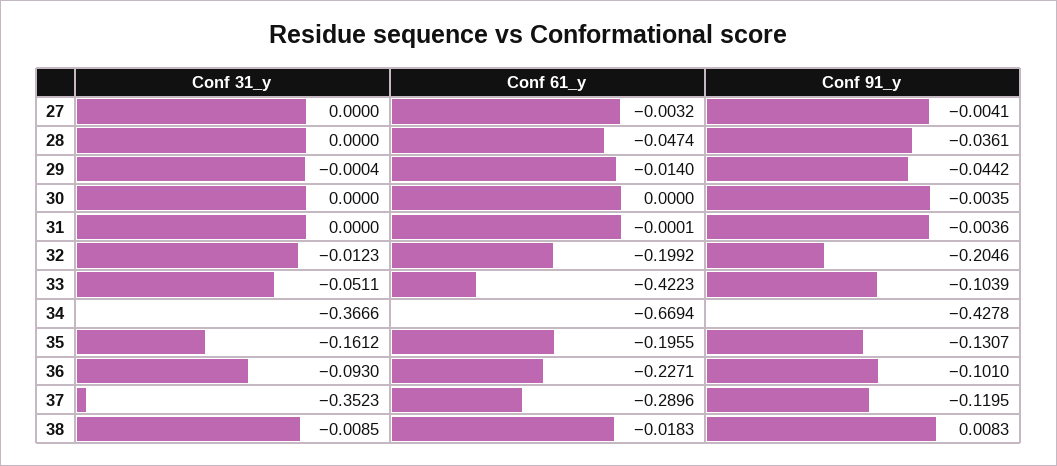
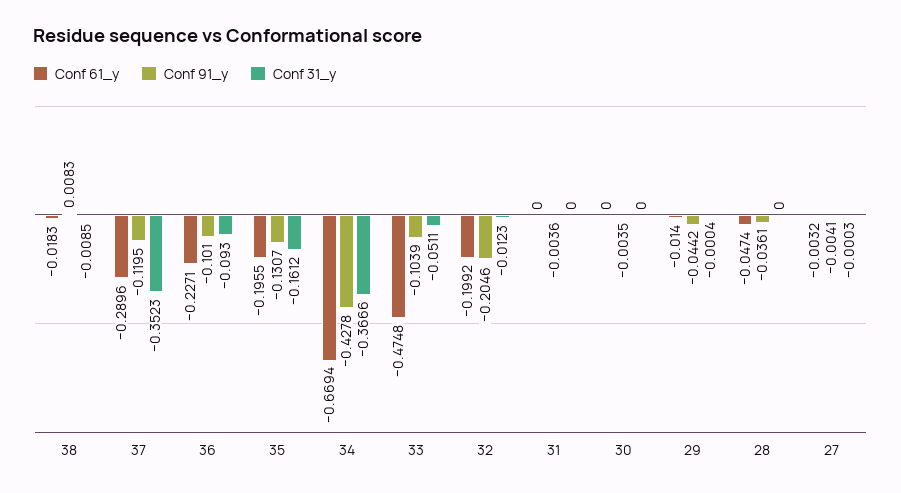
  {
    "Conf 31_y": {
-     "27": 0,
+     "27": -0.0003,
      "28": 0,
      "29": -0.0004,
      "30": 0,
      "31": 0,
      "32": -0.0123,
      "33": -0.0511,
      "34": -0.3666,
      "35": -0.1612,
      "36": -0.093,
      "37": -0.3523,
      "38": -0.0085
    },
    "Conf 61_y": {
      "27": -0.0032,
      "28": -0.0474,
      "29": -0.014,
      "30": 0,
-     "31": -0.0001,
+     "31": 0,
      "32": -0.1992,
-     "33": -0.4223,
+     "33": -0.4748,
      "34": -0.6694,
      "35": -0.1955,
      "36": -0.2271,
      "37": -0.2896,
      "38": -0.0183
    },
    "Conf 91_y": {
      "27": -0.0041,
      "28": -0.0361,
      "29": -0.0442,
      "30": -0.0035,
      "31": -0.0036,
      "32": -0.2046,
      "33": -0.1039,
      "34": -0.4278,
      "35": -0.1307,
      "36": -0.101,
      "37": -0.1195,
      "38": 0.0083
    }
  }

